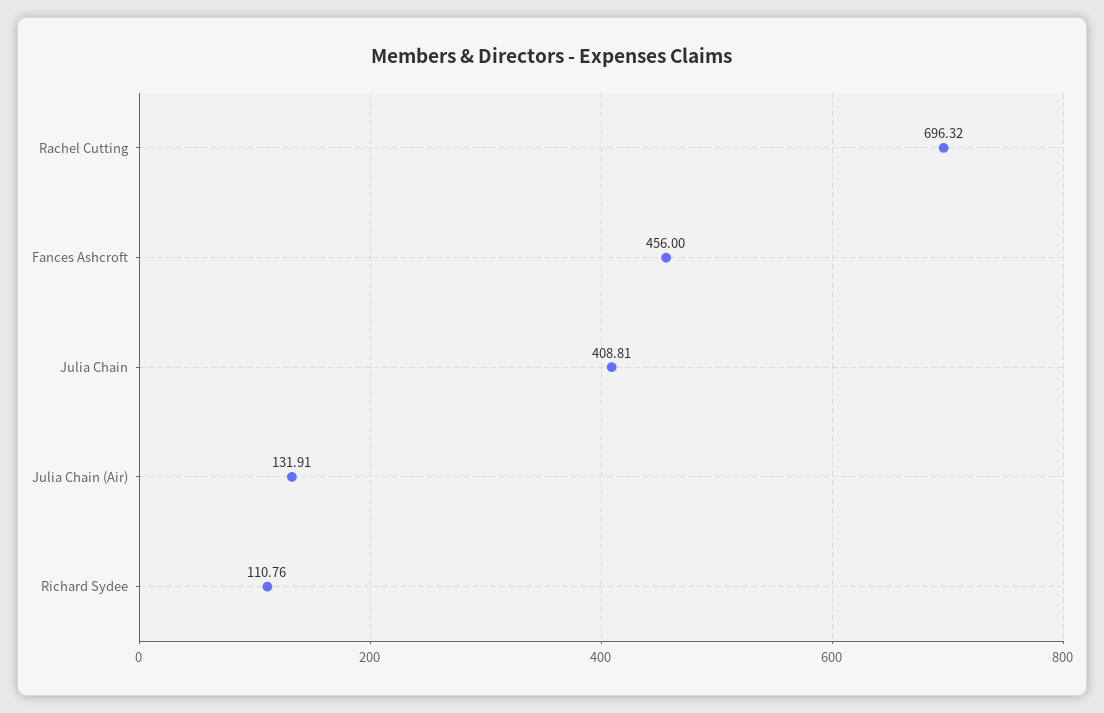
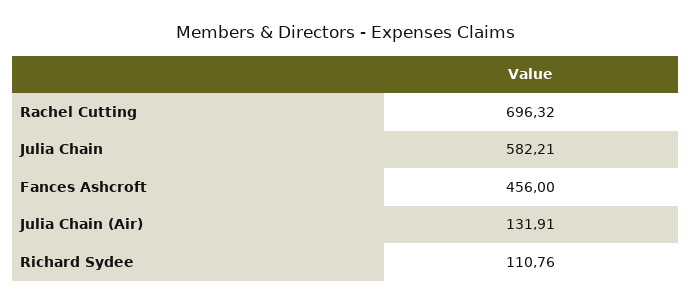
  {
    "Rachel Cutting": 696.32,
    "Fances Ashcroft": 456,
-   "Julia Chain": 408.81,
+   "Julia Chain": 582.21,
    "Julia Chain (Air)": 131.91,
    "Richard Sydee": 110.76
  }

